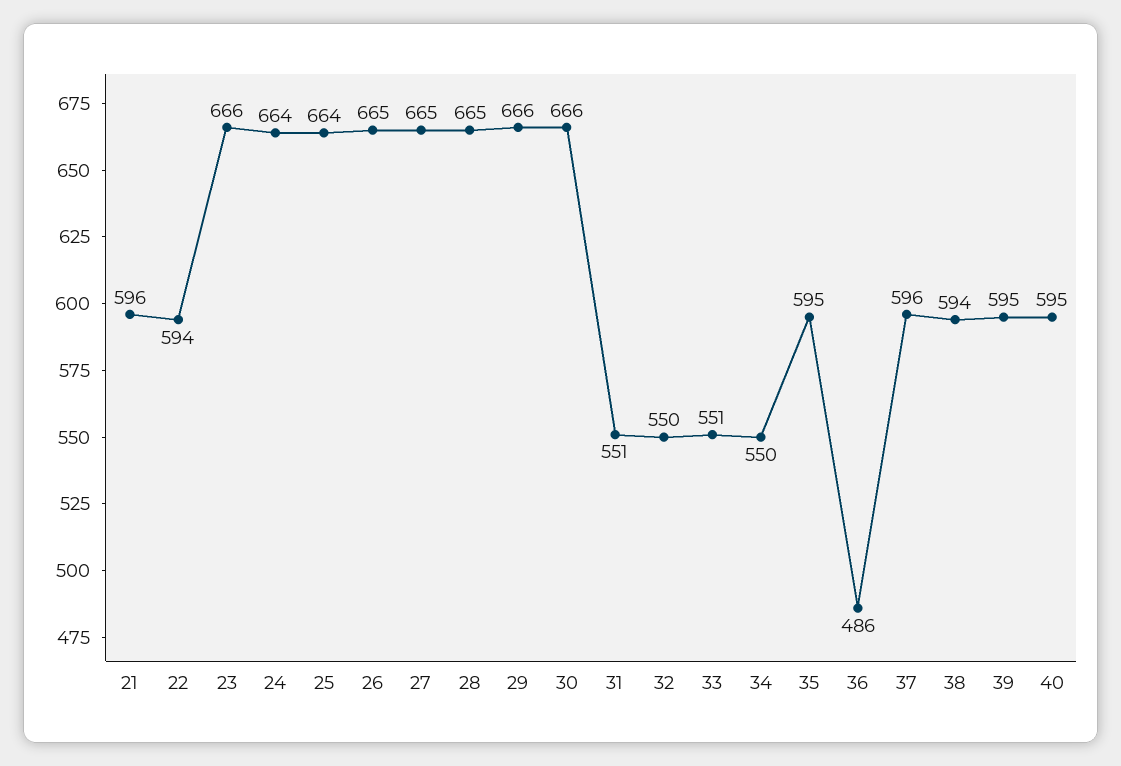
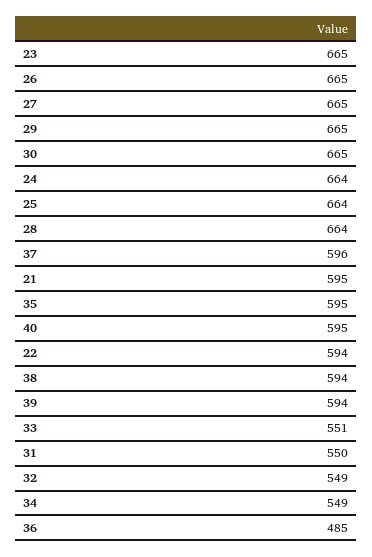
  {
-   "21": 596,
+   "21": 595,
    "22": 594,
-   "23": 666,
+   "23": 665,
    "24": 664,
    "25": 664,
    "26": 665,
    "27": 665,
-   "28": 665,
+   "28": 664,
-   "29": 666,
+   "29": 665,
-   "30": 666,
+   "30": 665,
-   "31": 551,
+   "31": 550,
-   "32": 550,
+   "32": 549,
    "33": 551,
-   "34": 550,
+   "34": 549,
    "35": 595,
-   "36": 486,
+   "36": 485,
    "37": 596,
    "38": 594,
-   "39": 595,
+   "39": 594,
    "40": 595
  }

